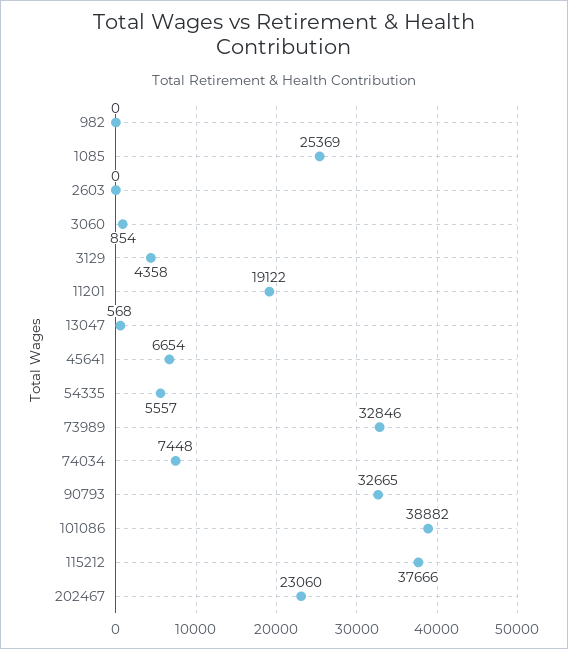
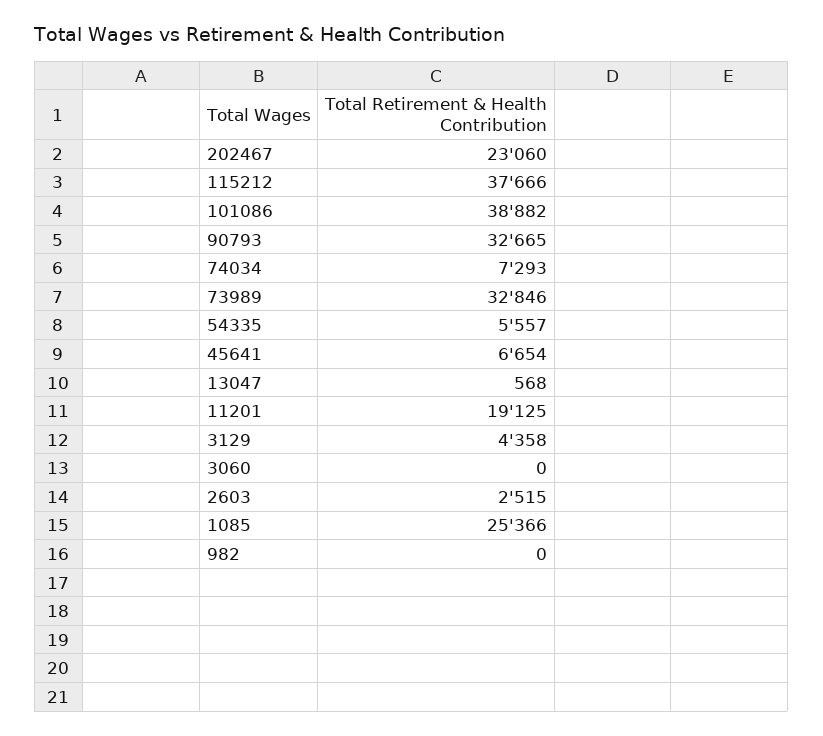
  {
    "982": 0,
-   "1085": 25369,
+   "1085": 25366,
-   "2603": 0,
+   "2603": 2515,
-   "3060": 854,
+   "3060": 0,
    "3129": 4358,
-   "11201": 19122,
+   "11201": 19125,
    "13047": 568,
    "45641": 6654,
    "54335": 5557,
    "73989": 32846,
-   "74034": 7448,
+   "74034": 7293,
    "90793": 32665,
    "101086": 38882,
    "115212": 37666,
    "202467": 23060
  }

